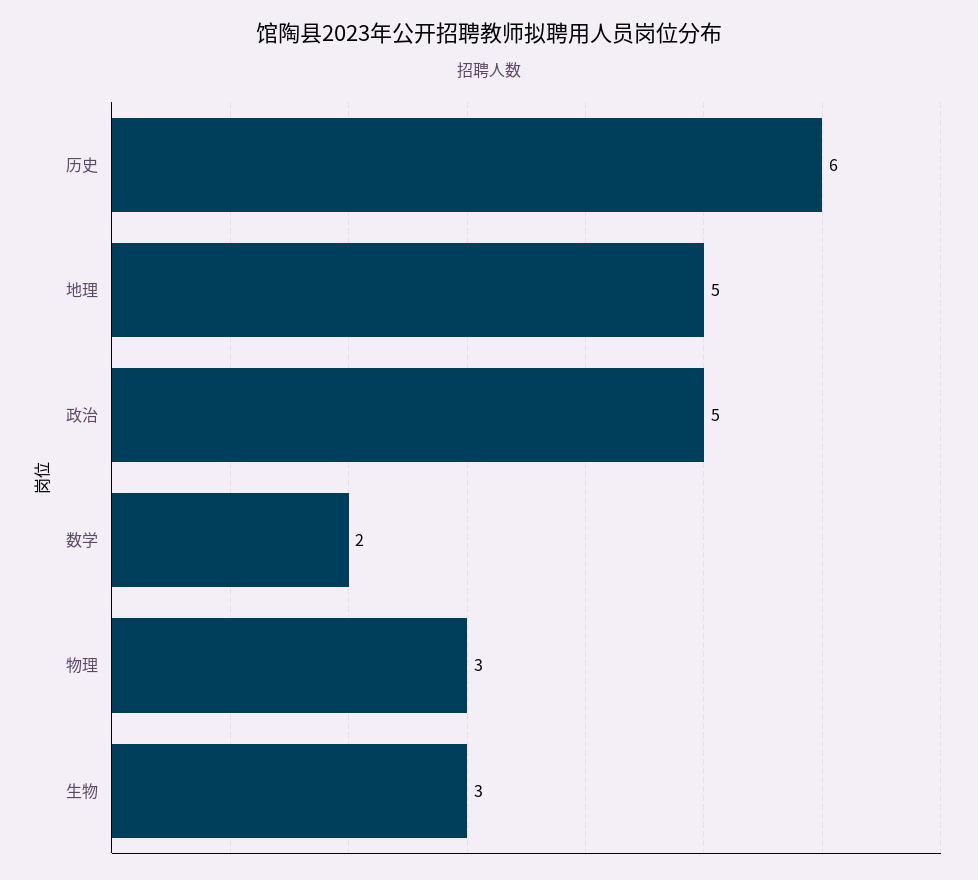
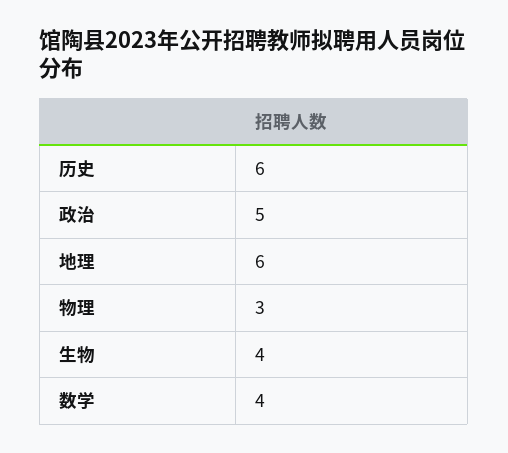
  {
    "历史": 6,
-   "地理": 5,
+   "地理": 6,
    "政治": 5,
-   "数学": 2,
+   "数学": 4,
    "物理": 3,
-   "生物": 3
+   "生物": 4
  }

